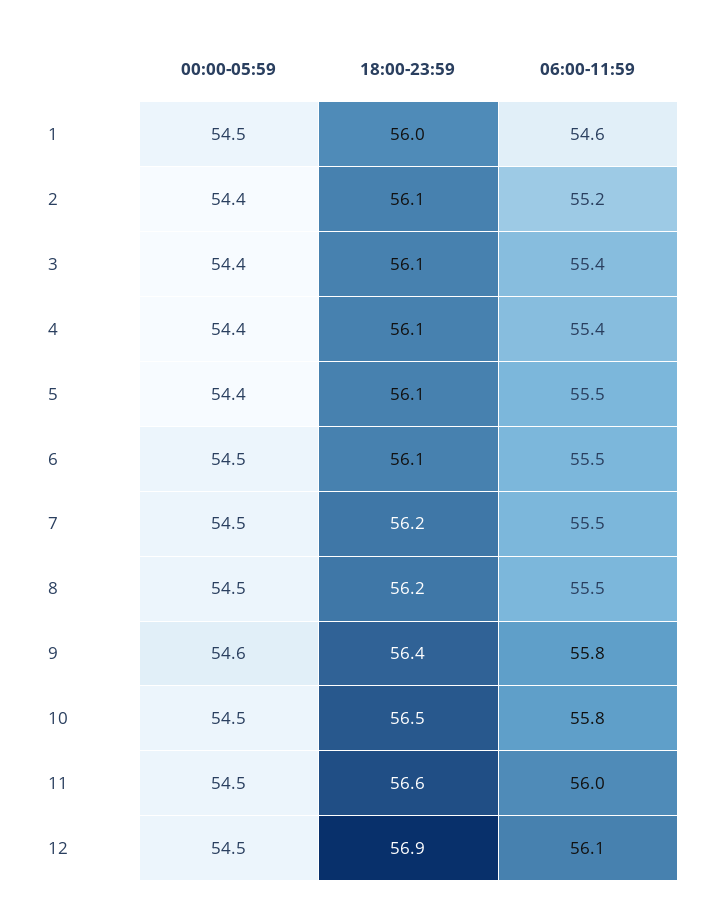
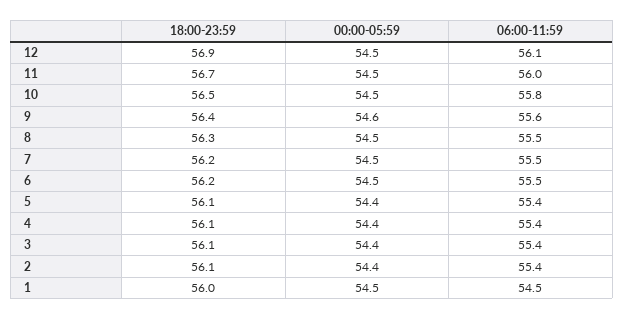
  {
    "00:00-05:59": {
      "1": 54.5,
      "2": 54.4,
      "3": 54.4,
      "4": 54.4,
      "5": 54.4,
      "6": 54.5,
      "7": 54.5,
      "8": 54.5,
      "9": 54.6,
      "10": 54.5,
      "11": 54.5,
      "12": 54.5
    },
    "18:00-23:59": {
      "1": 56,
      "2": 56.1,
      "3": 56.1,
      "4": 56.1,
      "5": 56.1,
-     "6": 56.1,
+     "6": 56.2,
      "7": 56.2,
-     "8": 56.2,
+     "8": 56.3,
      "9": 56.4,
      "10": 56.5,
-     "11": 56.6,
+     "11": 56.7,
      "12": 56.9
    },
    "06:00-11:59": {
-     "1": 54.6,
+     "1": 54.5,
-     "2": 55.2,
+     "2": 55.4,
      "3": 55.4,
      "4": 55.4,
-     "5": 55.5,
+     "5": 55.4,
      "6": 55.5,
      "7": 55.5,
      "8": 55.5,
-     "9": 55.8,
+     "9": 55.6,
      "10": 55.8,
      "11": 56,
      "12": 56.1
    }
  }

